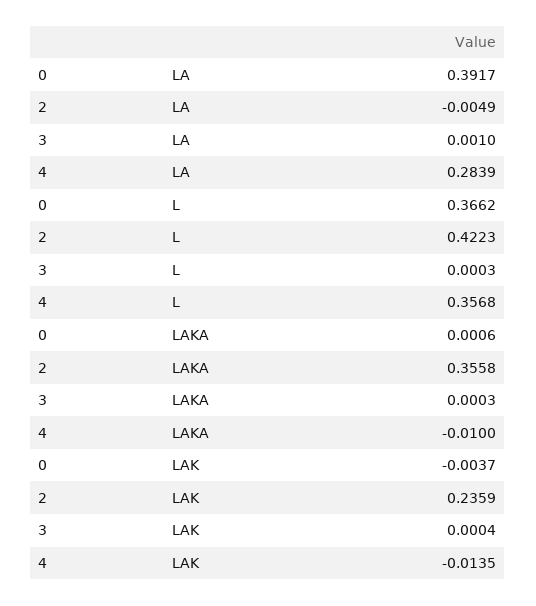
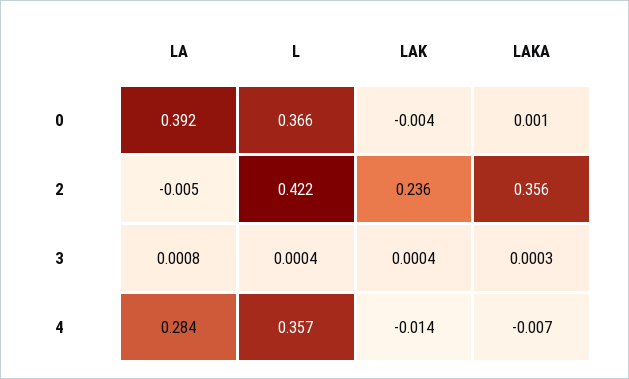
  {
    "0": {
      "LA": 0.3917,
      "L": 0.3662,
      "LAKA": 0.0006,
      "LAK": -0.0037
    },
    "2": {
      "LA": -0.0049,
      "L": 0.4223,
      "LAKA": 0.3558,
      "LAK": 0.2359
    },
    "3": {
-     "LA": 0.001,
+     "LA": 0.0008,
-     "L": 0.0003,
+     "L": 0.0004,
      "LAKA": 0.0003,
      "LAK": 0.0004
    },
    "4": {
      "LA": 0.2839,
      "L": 0.3568,
-     "LAKA": -0.01,
+     "LAKA": -0.007,
      "LAK": -0.0135
    }
  }

